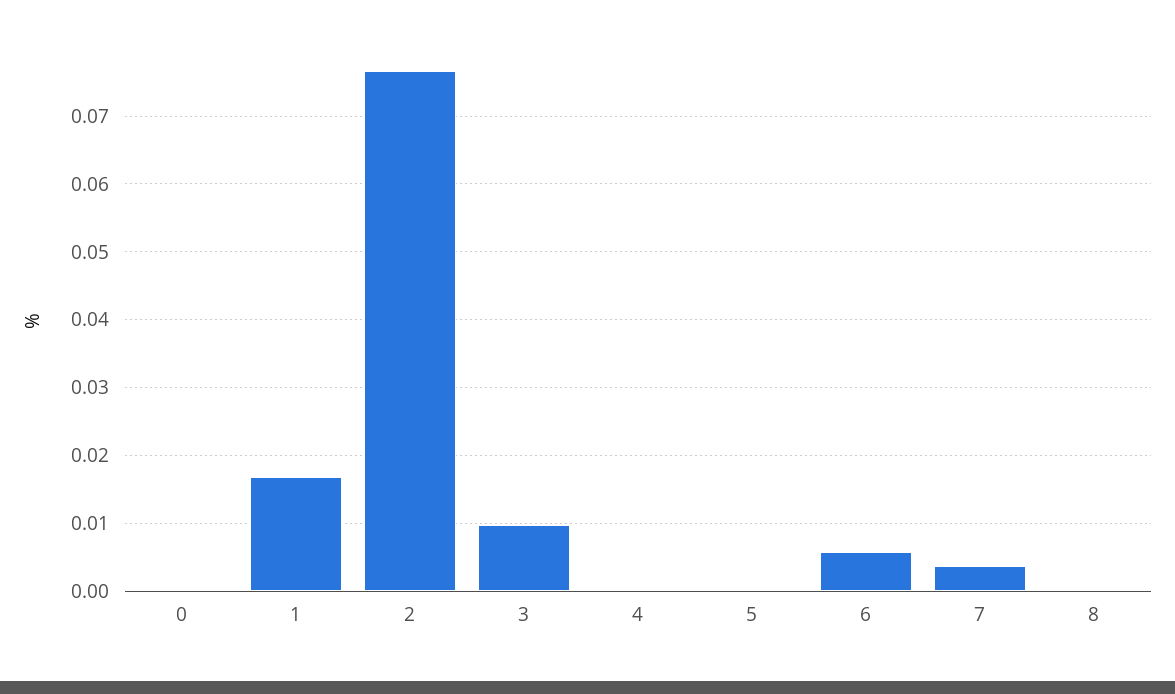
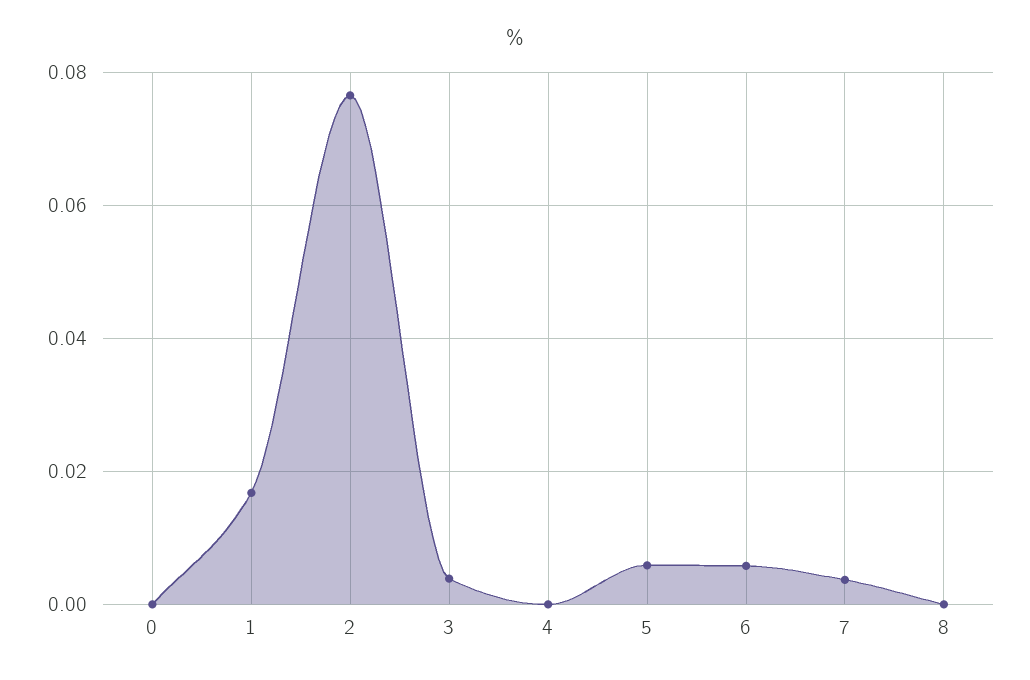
  {
    "0": 0,
    "1": 0.017,
    "2": 0.077,
-   "3": 0.01,
+   "3": 0.004,
    "4": 0,
-   "5": 0,
+   "5": 0.006,
    "6": 0.006,
    "7": 0.004,
    "8": 0
  }

